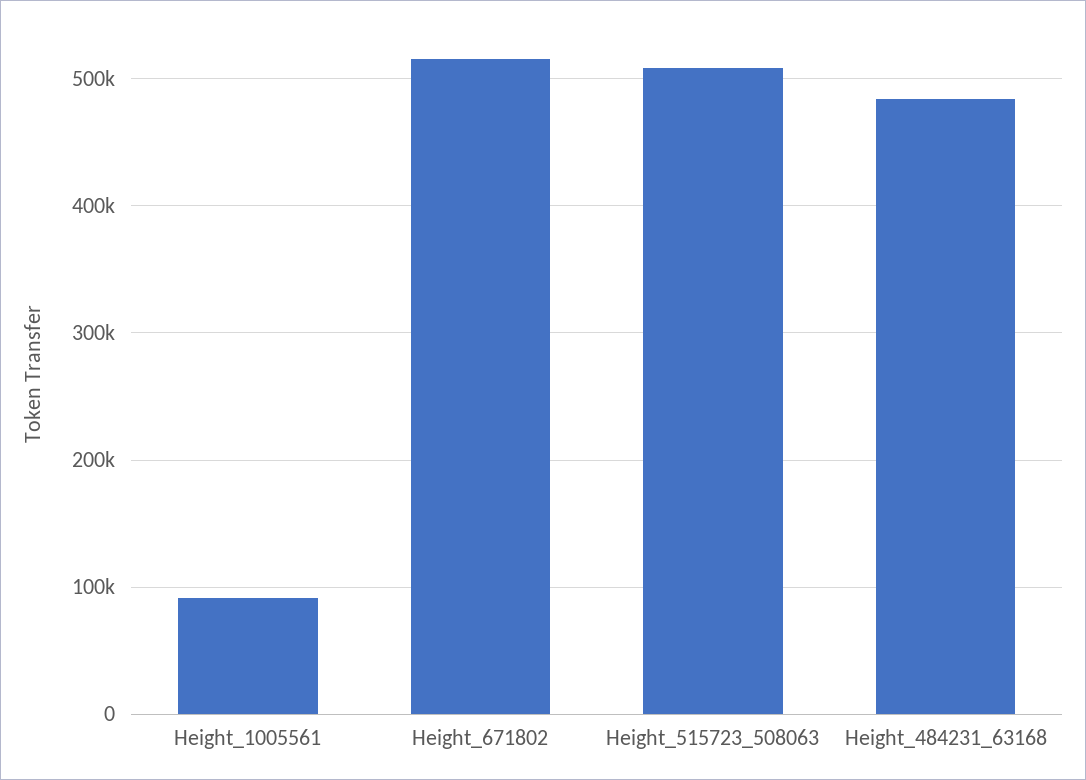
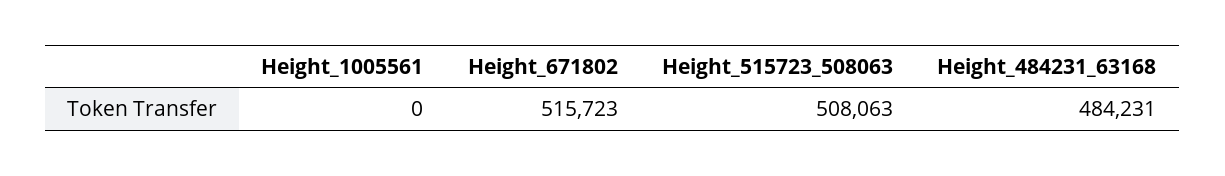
  {
-   "Height_1005561": 90000,
+   "Height_1005561": 0,
    "Height_671802": 515723,
    "Height_515723_508063": 508063,
    "Height_484231_63168": 484231
  }

